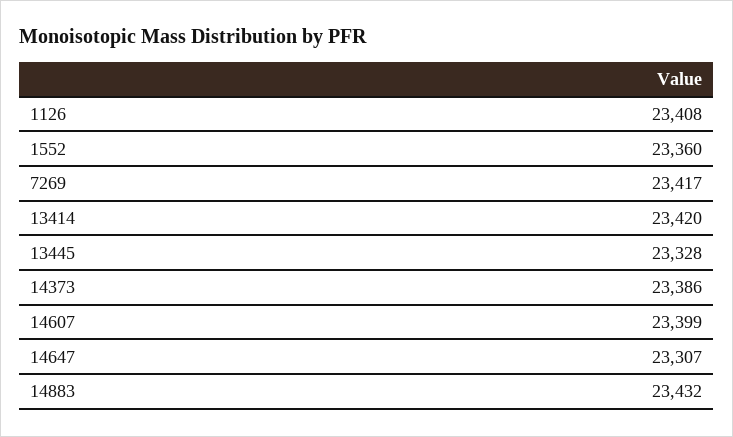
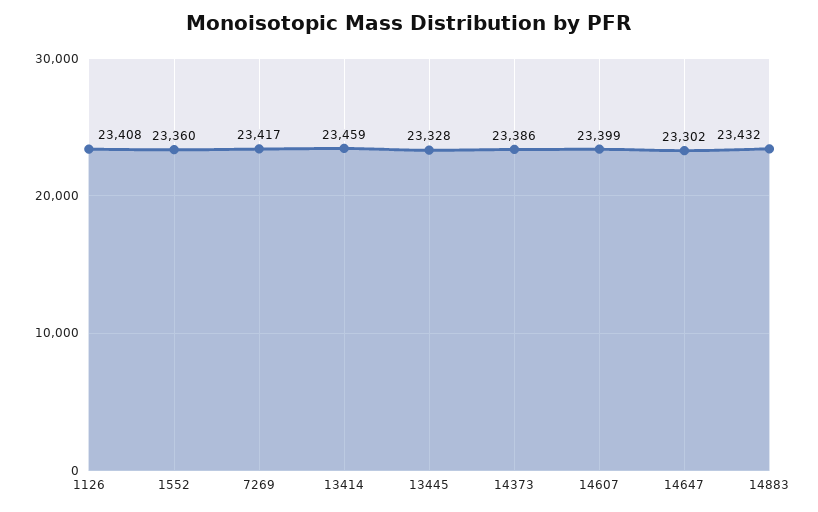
  {
    "1126": 23408,
    "1552": 23360,
    "7269": 23417,
-   "13414": 23420,
+   "13414": 23459,
    "13445": 23328,
    "14373": 23386,
    "14607": 23399,
-   "14647": 23307,
+   "14647": 23302,
    "14883": 23432
  }

